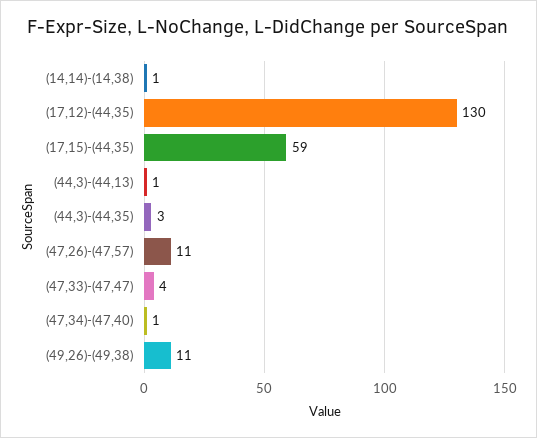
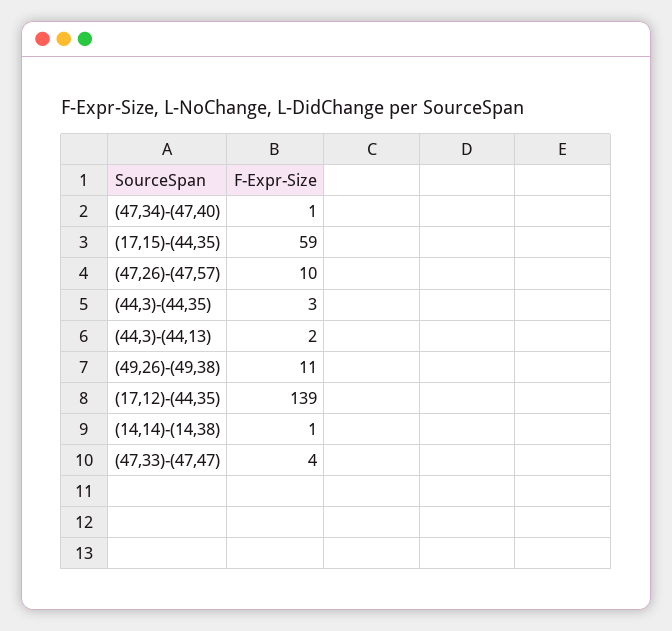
  {
    "(14,14)-(14,38)": 1,
-   "(17,12)-(44,35)": 130,
+   "(17,12)-(44,35)": 139,
    "(17,15)-(44,35)": 59,
-   "(44,3)-(44,13)": 1,
+   "(44,3)-(44,13)": 2,
    "(44,3)-(44,35)": 3,
-   "(47,26)-(47,57)": 11,
+   "(47,26)-(47,57)": 10,
    "(47,33)-(47,47)": 4,
    "(47,34)-(47,40)": 1,
    "(49,26)-(49,38)": 11
  }

